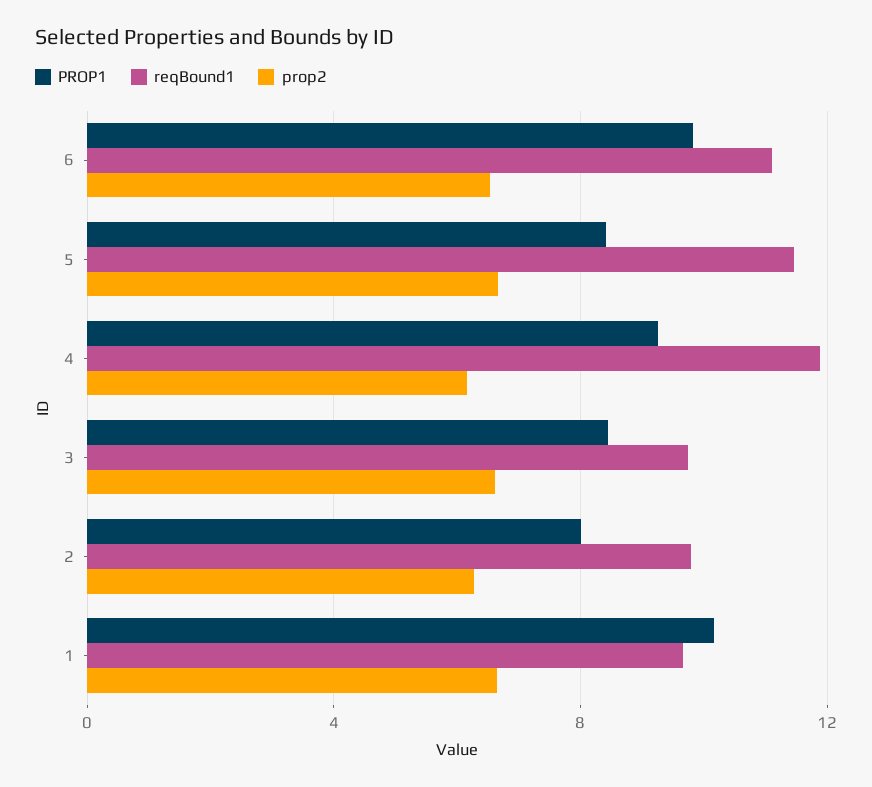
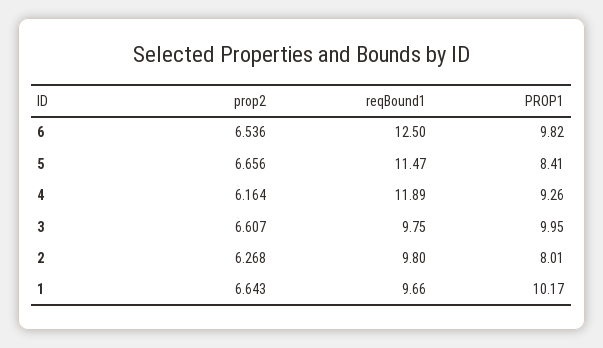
  {
    "PROP1": {
      "6": 9.82,
      "5": 8.41,
      "4": 9.26,
-     "3": 8.5,
+     "3": 9.95,
      "2": 8.01,
      "1": 10.17
    },
    "reqBound1": {
-     "6": 11,
+     "6": 12.5,
      "5": 11.47,
      "4": 11.89,
      "3": 9.75,
      "2": 9.8,
      "1": 9.66
    },
    "prop2": {
      "6": 6.536,
      "5": 6.656,
      "4": 6.164,
      "3": 6.607,
      "2": 6.268,
      "1": 6.643
    }
  }

